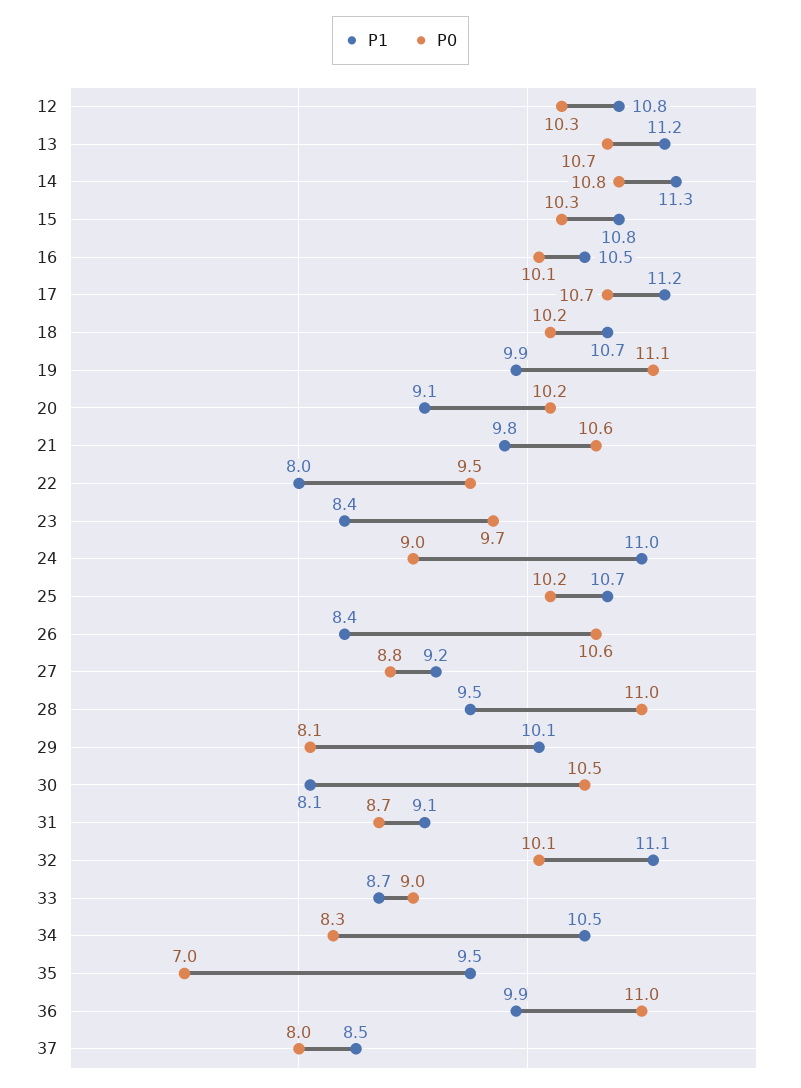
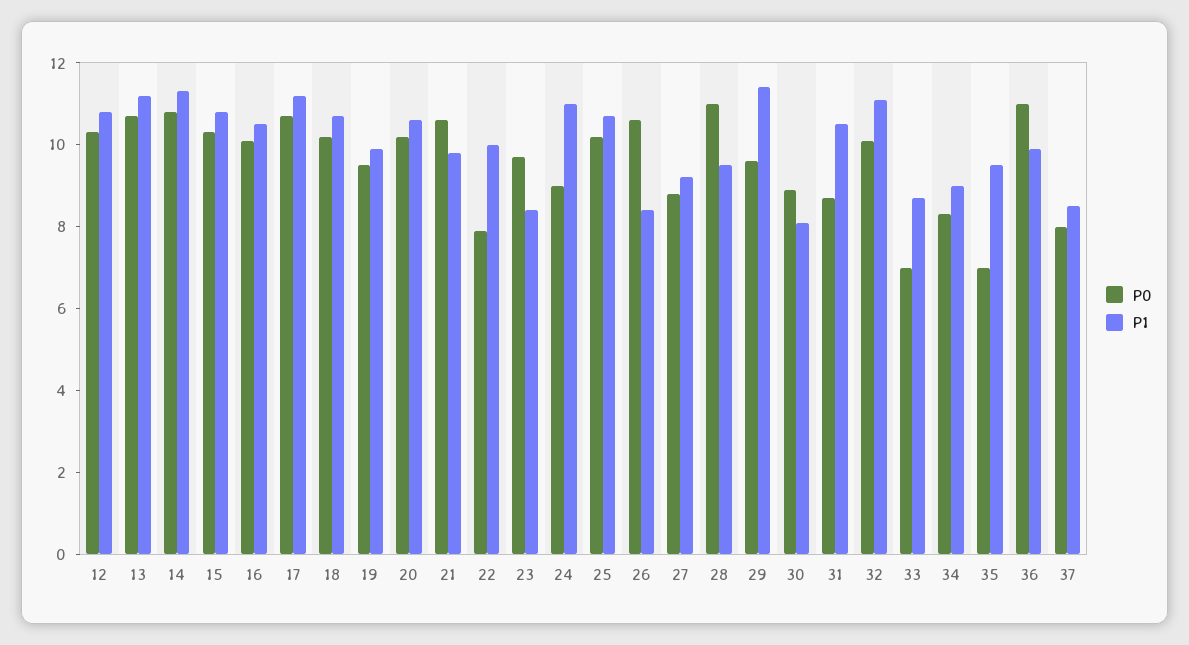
  {
    "P1": {
      "12": 10.8,
      "13": 11.2,
      "14": 11.3,
      "15": 10.8,
      "16": 10.5,
      "17": 11.2,
      "18": 10.7,
      "19": 9.9,
-     "20": 9.1,
+     "20": 10.5,
      "21": 9.8,
-     "22": 8,
+     "22": 10,
      "23": 8.4,
      "24": 11,
      "25": 10.7,
      "26": 8.4,
      "27": 9.2,
      "28": 9.5,
-     "29": 10.1,
+     "29": 11.5,
      "30": 8.1,
-     "31": 9.1,
+     "31": 10.5,
      "32": 11.1,
      "33": 8.7,
-     "34": 10.5,
+     "34": 9,
      "35": 9.5,
      "36": 9.9,
      "37": 8.5
    },
    "P0": {
      "12": 10.3,
      "13": 10.7,
      "14": 10.8,
      "15": 10.3,
      "16": 10.1,
      "17": 10.7,
      "18": 10.2,
-     "19": 11.1,
+     "19": 9.5,
      "20": 10.2,
      "21": 10.6,
-     "22": 9.5,
+     "22": 8,
      "23": 9.7,
      "24": 9,
      "25": 10.2,
      "26": 10.6,
      "27": 8.8,
      "28": 11,
-     "29": 8.1,
+     "29": 9.5,
-     "30": 10.5,
+     "30": 9,
      "31": 8.7,
      "32": 10.1,
-     "33": 9,
+     "33": 7,
      "34": 8.3,
      "35": 7,
      "36": 11,
      "37": 8
    }
  }

